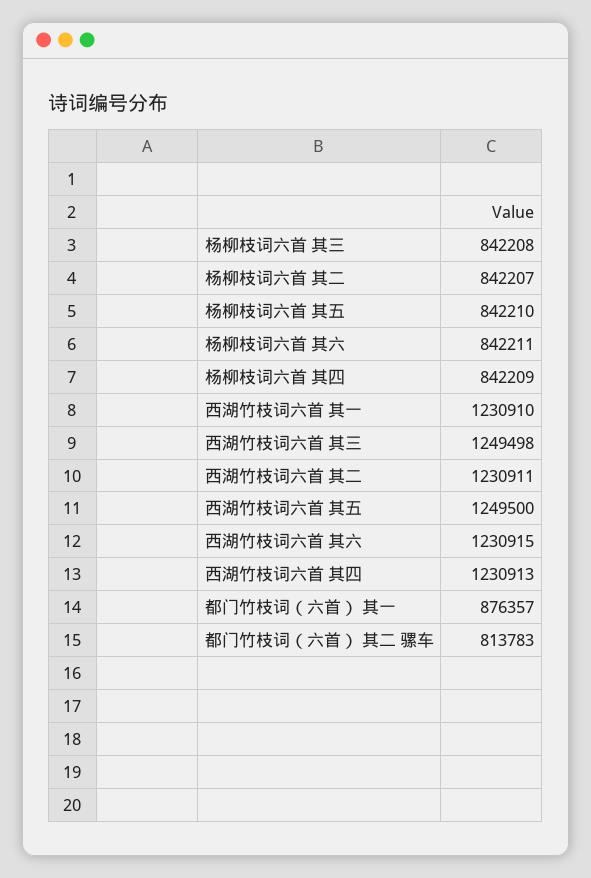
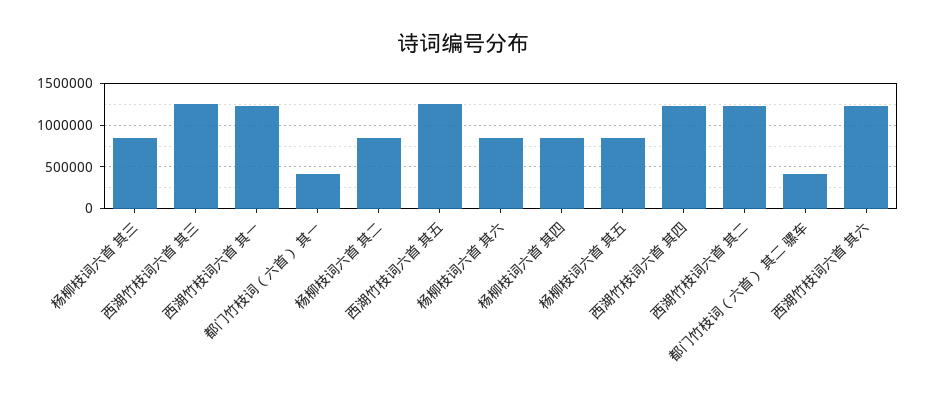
  {
    "杨柳枝词六首 其三": 842208,
    "杨柳枝词六首 其二": 842207,
    "杨柳枝词六首 其五": 842210,
    "杨柳枝词六首 其六": 842211,
    "杨柳枝词六首 其四": 842209,
    "西湖竹枝词六首 其一": 1230910,
    "西湖竹枝词六首 其三": 1249498,
    "西湖竹枝词六首 其二": 1230911,
    "西湖竹枝词六首 其五": 1249500,
    "西湖竹枝词六首 其六": 1230915,
    "西湖竹枝词六首 其四": 1230913,
-   "都门竹枝词（六首） 其一": 876357,
+   "都门竹枝词（六首） 其一": 400000,
-   "都门竹枝词（六首） 其二 骡车": 813783
+   "都门竹枝词（六首） 其二 骡车": 400000
  }

